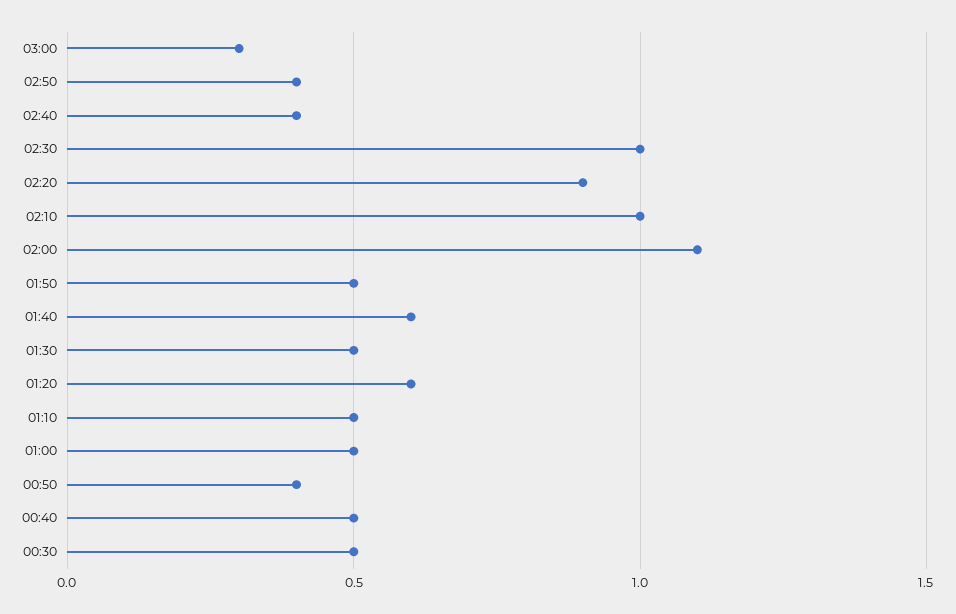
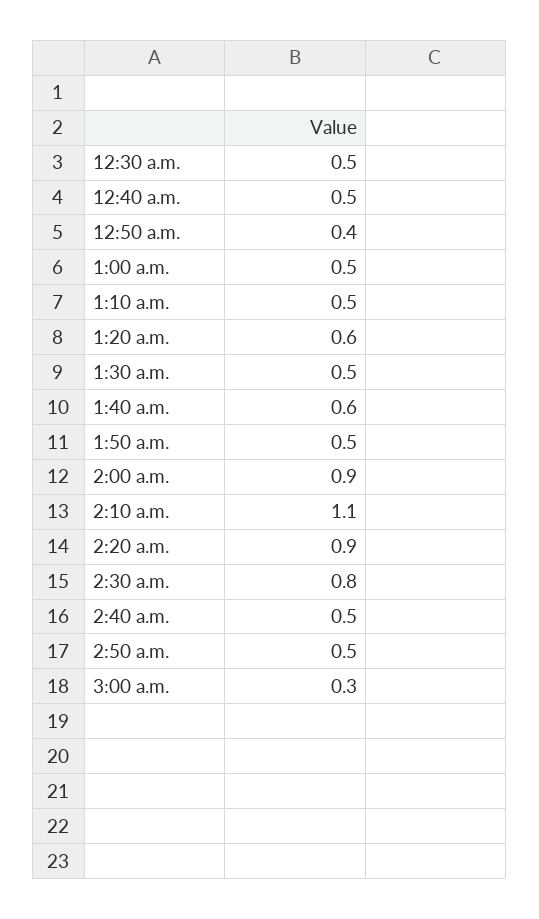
  {
    "03:00": 0.3,
-   "02:50": 0.4,
+   "02:50": 0.5,
-   "02:40": 0.4,
+   "02:40": 0.5,
-   "02:30": 1,
+   "02:30": 0.8,
    "02:20": 0.9,
-   "02:10": 1,
+   "02:10": 1.1,
-   "02:00": 1.1,
+   "02:00": 0.9,
    "01:50": 0.5,
    "01:40": 0.6,
    "01:30": 0.5,
    "01:20": 0.6,
    "01:10": 0.5,
    "01:00": 0.5,
    "00:50": 0.4,
    "00:40": 0.5,
    "00:30": 0.5
  }

